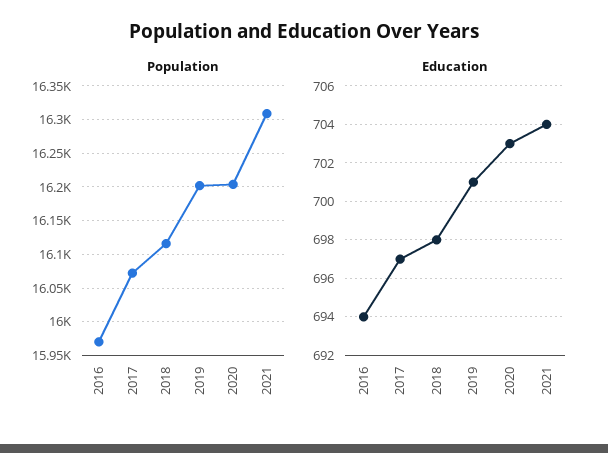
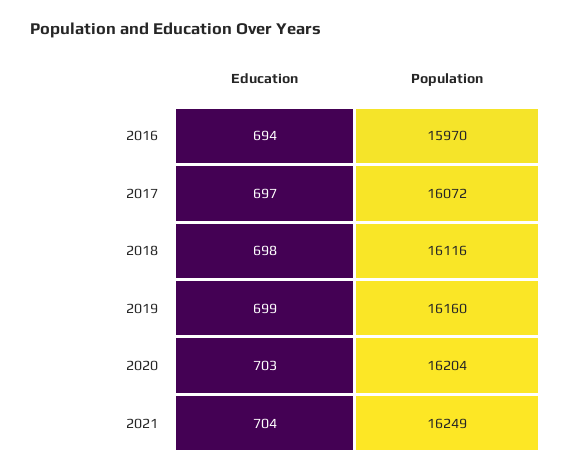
  {
    "Population": {
      "2016": 15970,
      "2017": 16072,
      "2018": 16116,
-     "2019": 16200,
+     "2019": 16160,
      "2020": 16204,
-     "2021": 16310
+     "2021": 16249
    },
    "Education": {
      "2016": 694,
      "2017": 697,
      "2018": 698,
-     "2019": 701,
+     "2019": 699,
      "2020": 703,
      "2021": 704
    }
  }

